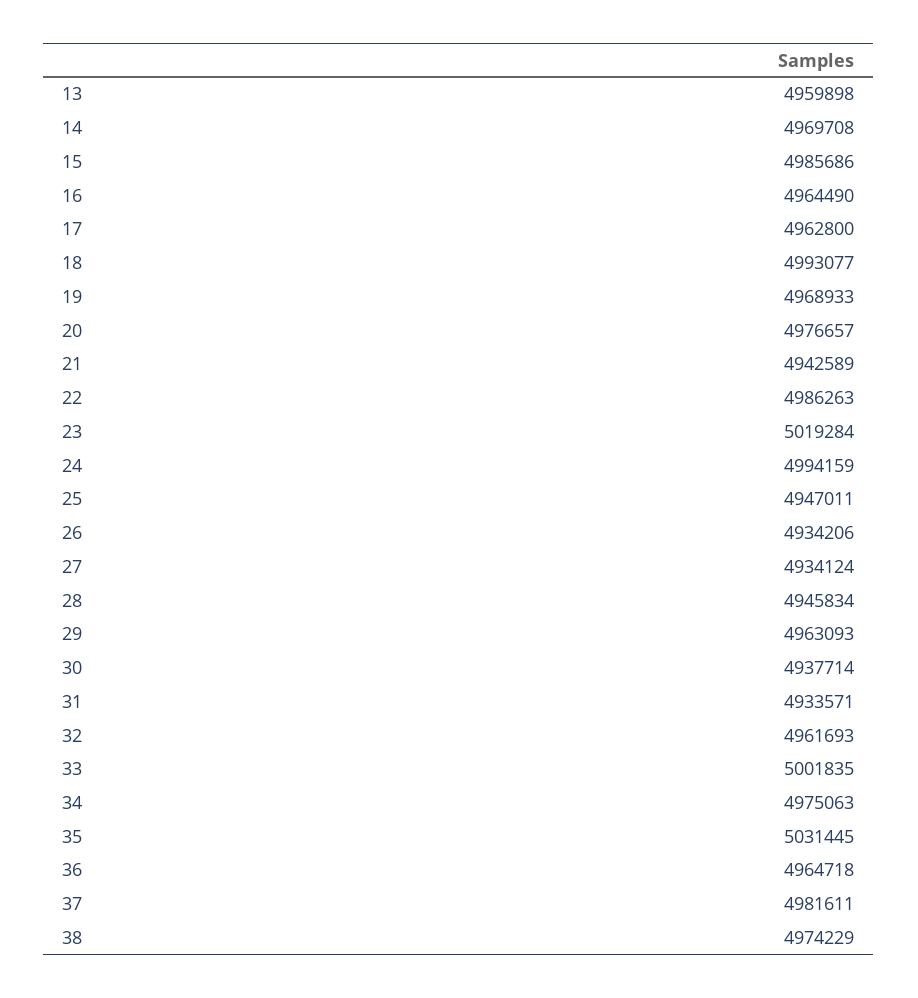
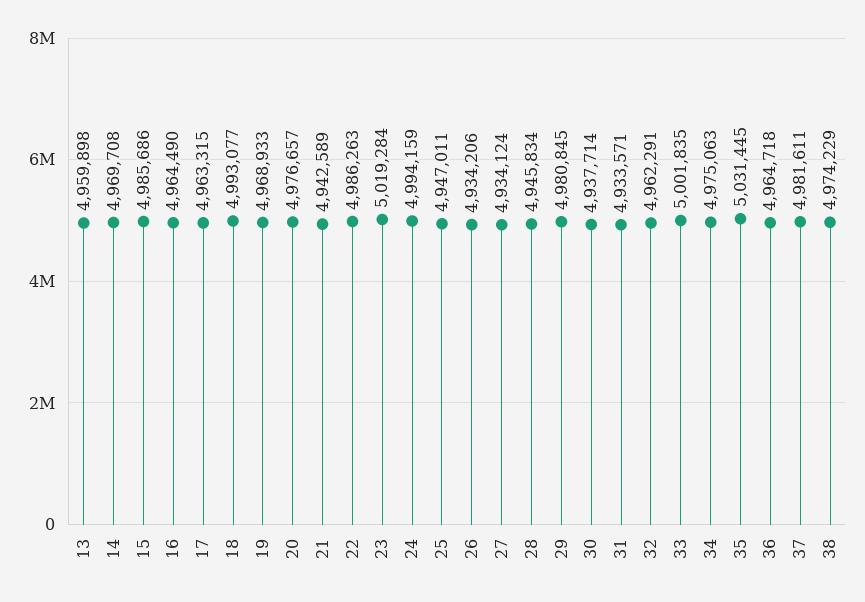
  {
    "13": 4959898,
    "14": 4969708,
    "15": 4985686,
    "16": 4964490,
-   "17": 4962800,
+   "17": 4963315,
    "18": 4993077,
    "19": 4968933,
    "20": 4976657,
    "21": 4942589,
    "22": 4986263,
    "23": 5019284,
    "24": 4994159,
    "25": 4947011,
    "26": 4934206,
    "27": 4934124,
    "28": 4945834,
-   "29": 4963093,
+   "29": 4980845,
    "30": 4937714,
    "31": 4933571,
-   "32": 4961693,
+   "32": 4962291,
    "33": 5001835,
    "34": 4975063,
    "35": 5031445,
    "36": 4964718,
    "37": 4981611,
    "38": 4974229
  }

